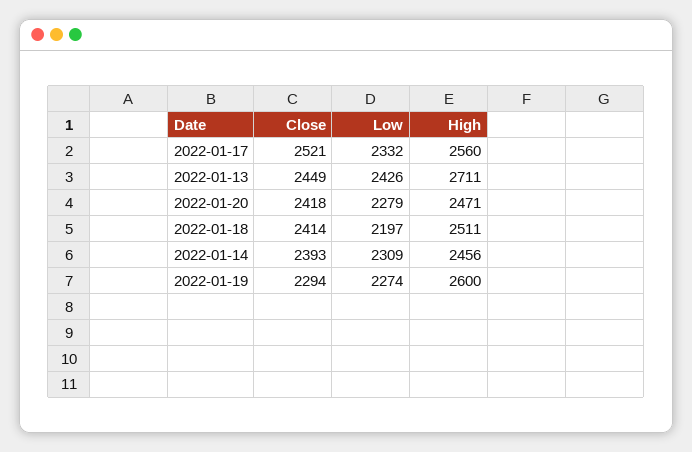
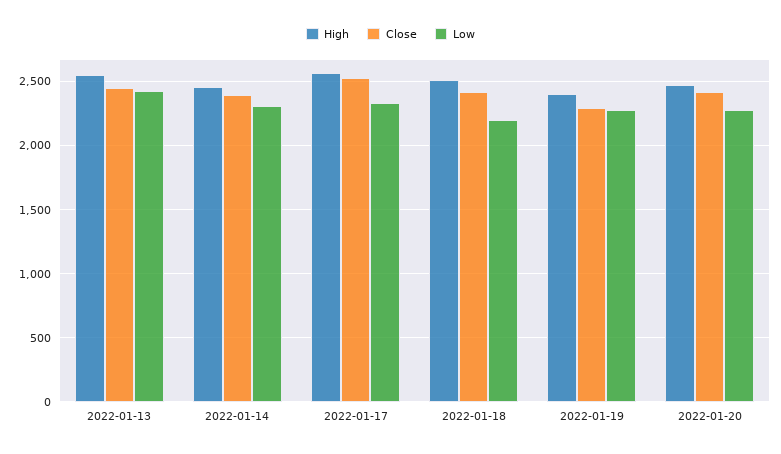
  {
    "Close": {
      "2022-01-17": 2521,
      "2022-01-13": 2449,
      "2022-01-20": 2418,
      "2022-01-18": 2414,
      "2022-01-14": 2393,
      "2022-01-19": 2294
    },
    "Low": {
      "2022-01-17": 2332,
      "2022-01-13": 2426,
      "2022-01-20": 2279,
      "2022-01-18": 2197,
      "2022-01-14": 2309,
      "2022-01-19": 2274
    },
    "High": {
      "2022-01-17": 2560,
-     "2022-01-13": 2711,
+     "2022-01-13": 2550,
      "2022-01-20": 2471,
      "2022-01-18": 2511,
      "2022-01-14": 2456,
-     "2022-01-19": 2600
+     "2022-01-19": 2400
    }
  }

